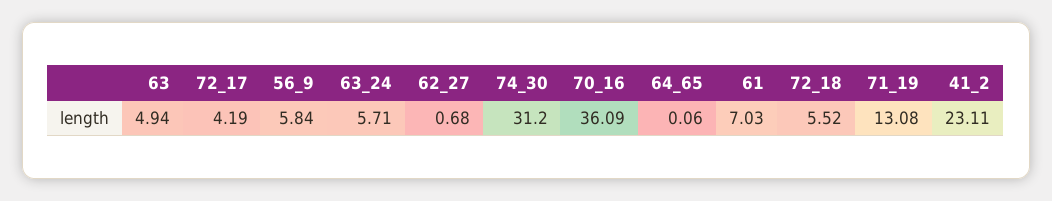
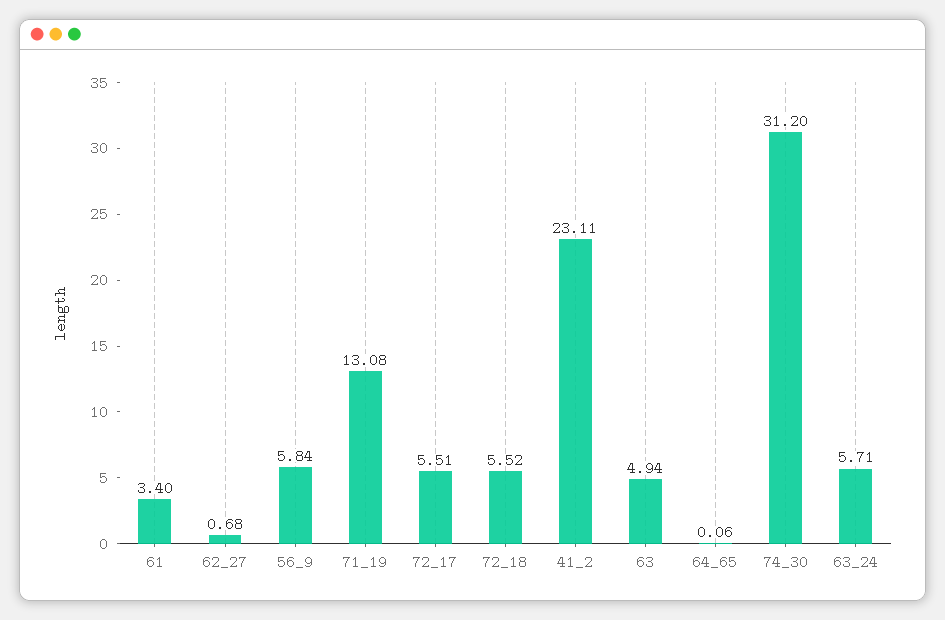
  {
    "63": 4.94,
-   "72_17": 4.19,
+   "72_17": 5.51,
    "56_9": 5.84,
    "63_24": 5.71,
    "62_27": 0.68,
    "74_30": 31.2,
-   "70_16": 36.09,
    "64_65": 0.06,
-   "61": 7.03,
+   "61": 3.4,
    "72_18": 5.52,
    "71_19": 13.08,
    "41_2": 23.11
  }

